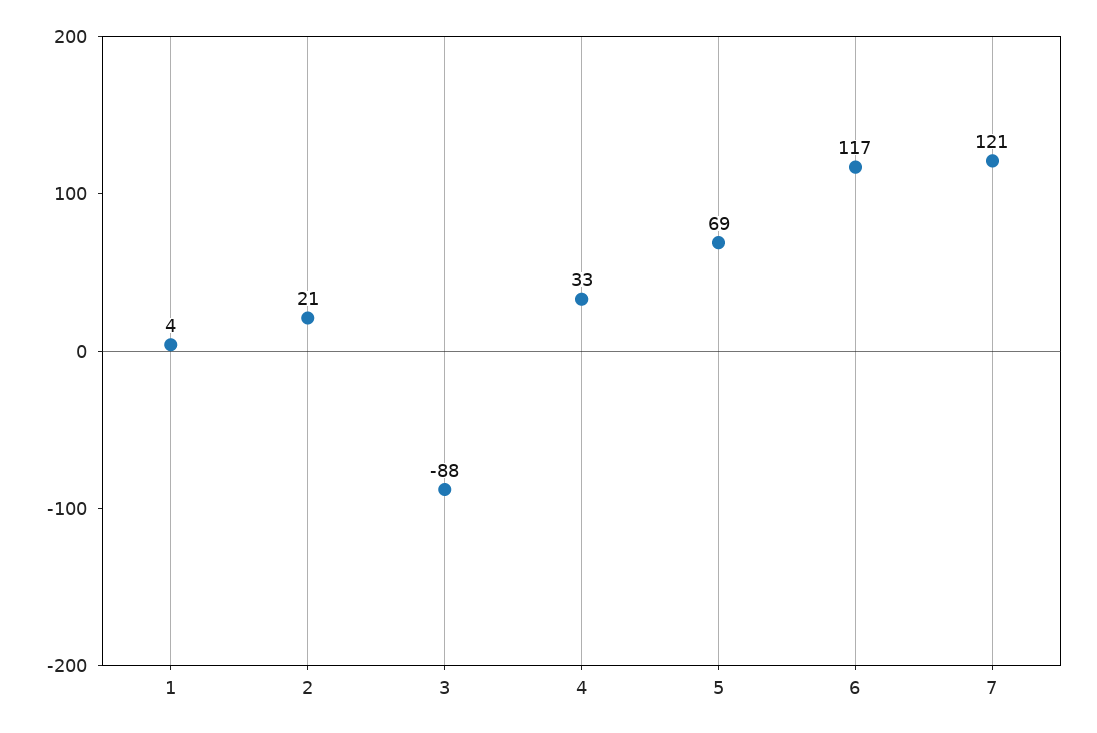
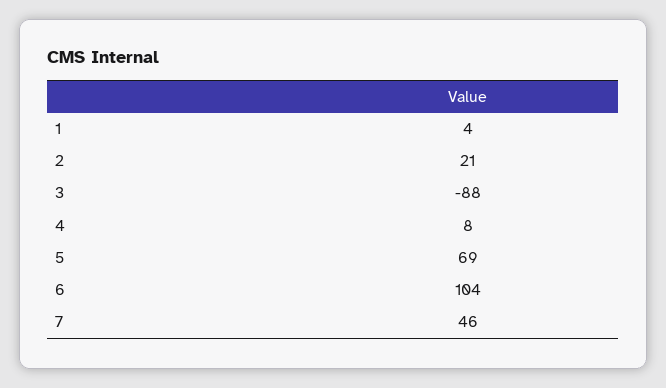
  {
    "1": 4,
    "2": 21,
    "3": -88,
-   "4": 33,
+   "4": 8,
    "5": 69,
-   "6": 117,
+   "6": 104,
-   "7": 121
+   "7": 46
  }

